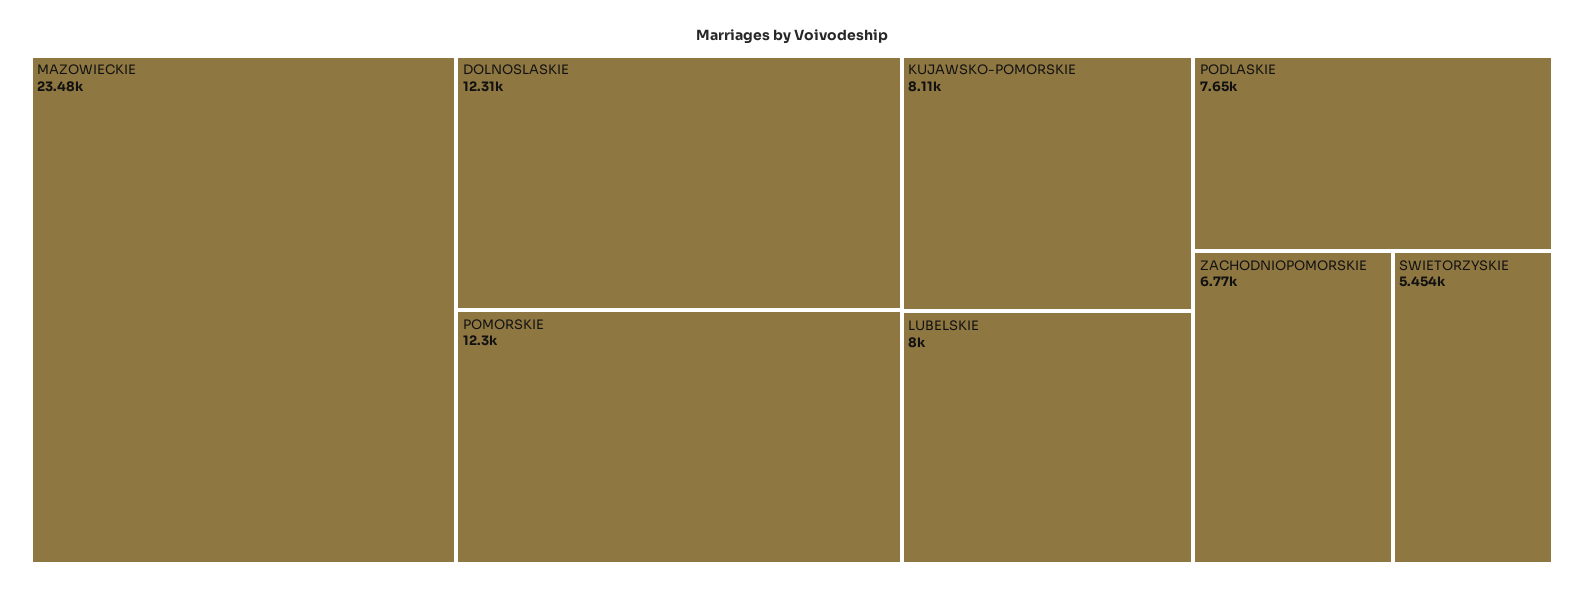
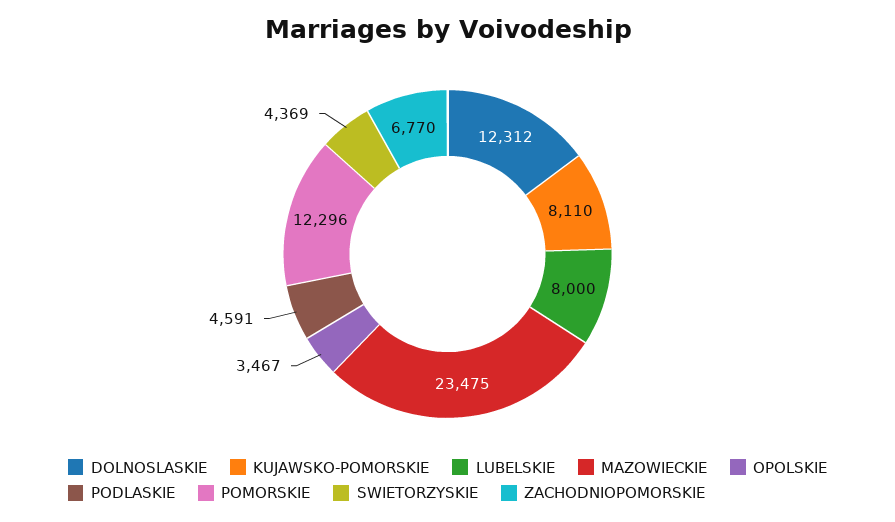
  {
    "MAZOWIECKIE": 23475,
    "DOLNOSLASKIE": 12312,
    "POMORSKIE": 12296,
    "KUJAWSKO-POMORSKIE": 8110,
    "LUBELSKIE": 8000,
-   "PODLASKIE": 7650,
+   "PODLASKIE": 4591,
    "ZACHODNIOPOMORSKIE": 6770,
-   "SWIETORZYSKIE": 5454
+   "SWIETORZYSKIE": 4369,
+   "OPOLSKIE": 3467
  }

